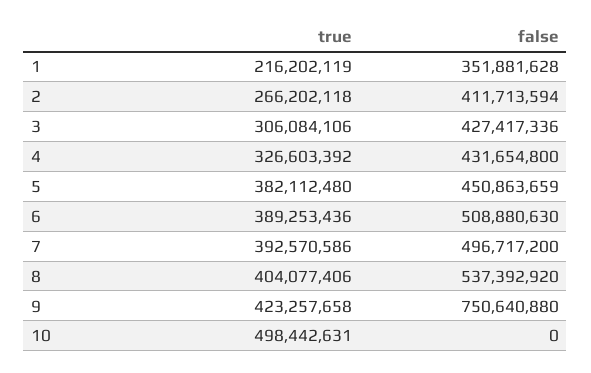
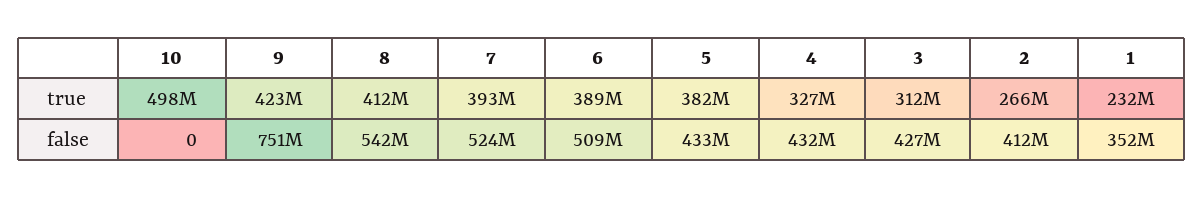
  {
    "true": {
-     "1": 216202119,
+     "1": 232000000,
      "2": 266202118,
-     "3": 306084106,
+     "3": 312000000,
      "4": 326603392,
      "5": 382112480,
      "6": 389253436,
      "7": 392570586,
-     "8": 404077406,
+     "8": 412000000,
      "9": 423257658,
      "10": 498442631
    },
    "false": {
      "1": 351881628,
      "2": 411713594,
      "3": 427417336,
      "4": 431654800,
-     "5": 450863659,
+     "5": 433000000,
      "6": 508880630,
-     "7": 496717200,
+     "7": 524000000,
-     "8": 537392920,
+     "8": 542000000,
      "9": 750640880,
      "10": 0
    }
  }

